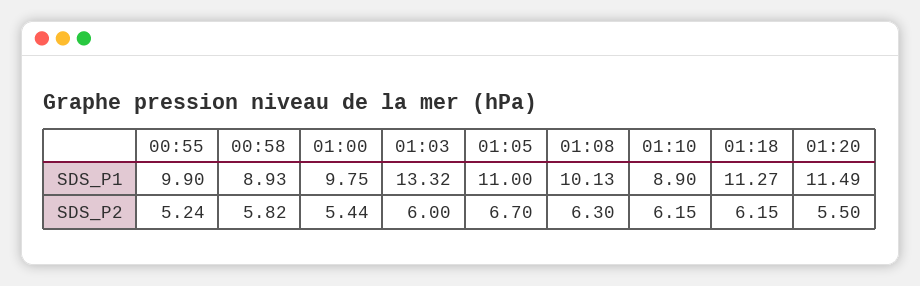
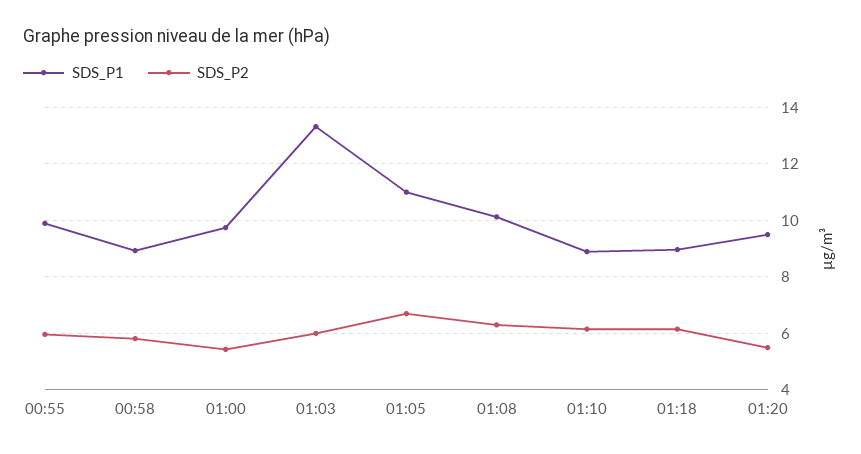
  {
    "SDS_P1": {
      "00:55": 9.9,
      "00:58": 8.93,
      "01:00": 9.75,
      "01:03": 13.32,
      "01:05": 11,
      "01:08": 10.13,
      "01:10": 8.9,
-     "01:18": 11.27,
+     "01:18": 9,
-     "01:20": 11.49
+     "01:20": 9.5
    },
    "SDS_P2": {
-     "00:55": 5.24,
+     "00:55": 6,
      "00:58": 5.82,
      "01:00": 5.44,
      "01:03": 6,
      "01:05": 6.7,
      "01:08": 6.3,
      "01:10": 6.15,
      "01:18": 6.15,
      "01:20": 5.5
    }
  }

